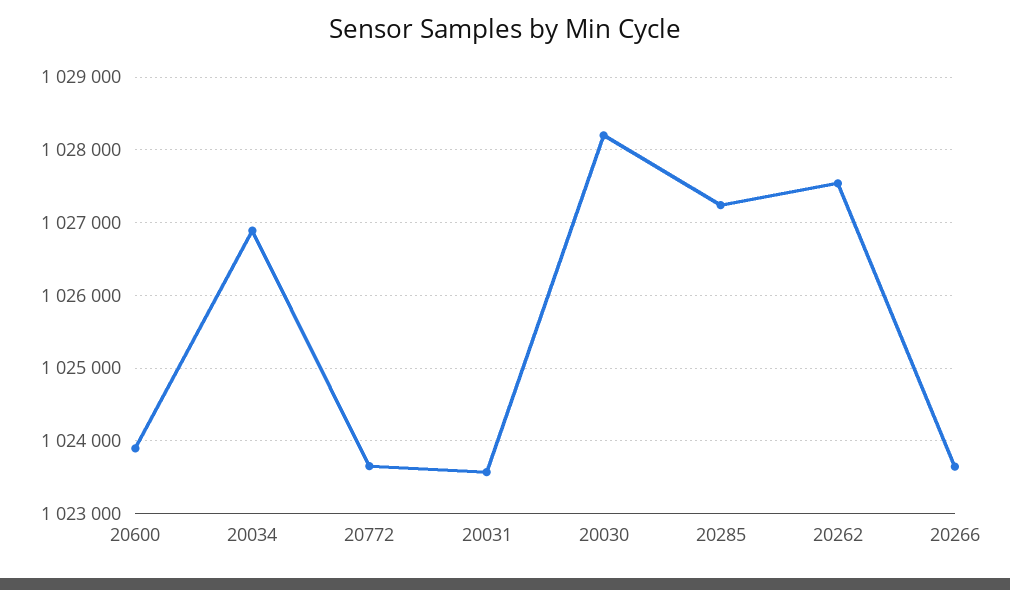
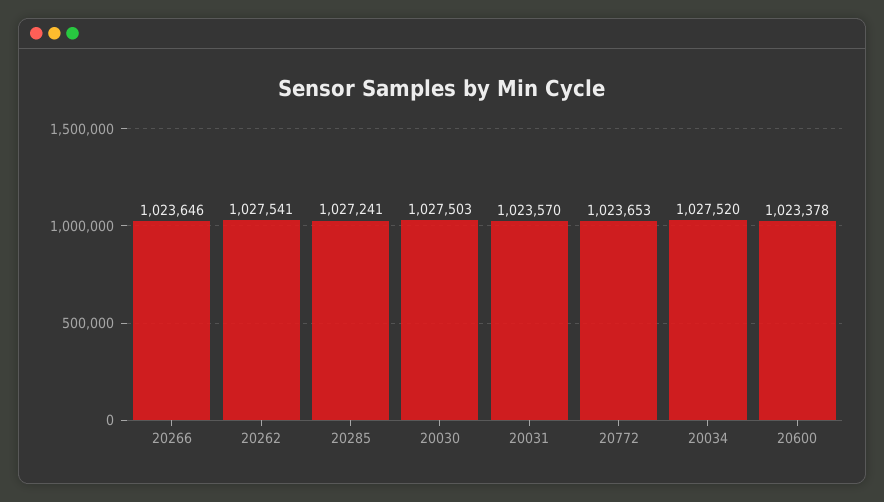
  {
-   "20600": 1023900,
+   "20600": 1023378,
-   "20034": 1026900,
+   "20034": 1027520,
    "20772": 1023653,
    "20031": 1023570,
-   "20030": 1028200,
+   "20030": 1027503,
    "20285": 1027241,
    "20262": 1027541,
    "20266": 1023646
  }

